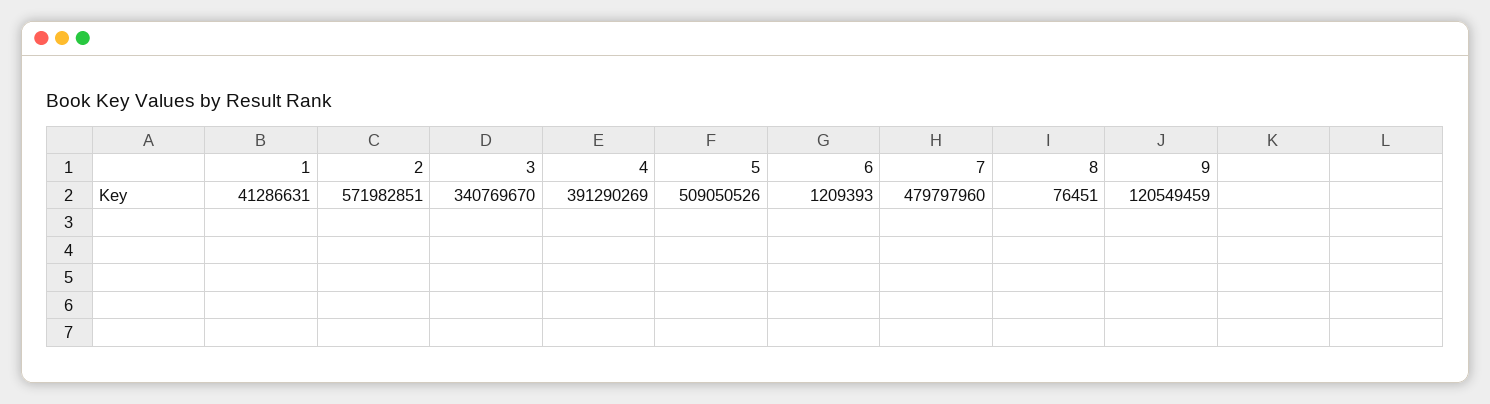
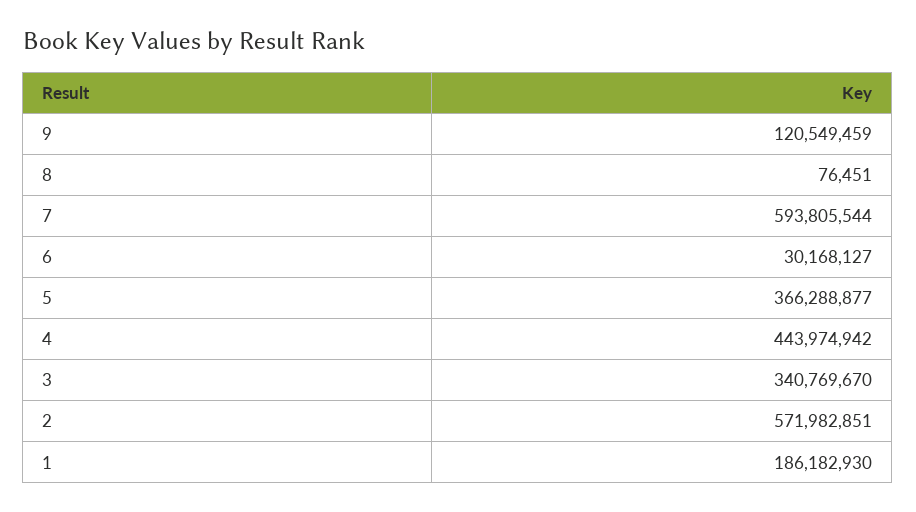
  {
-   "1": 41286631,
+   "1": 186182930,
    "2": 571982851,
    "3": 340769670,
-   "4": 391290269,
+   "4": 443974942,
-   "5": 509050526,
+   "5": 366288877,
-   "6": 1209393,
+   "6": 30168127,
-   "7": 479797960,
+   "7": 593805544,
    "8": 76451,
    "9": 120549459
  }

